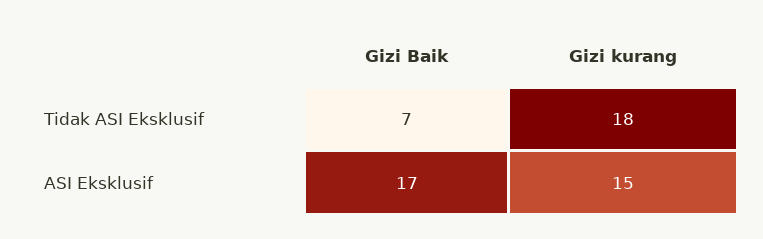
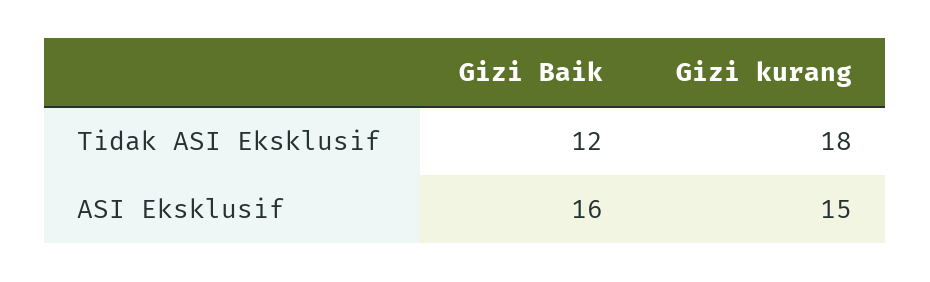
  {
    "Gizi Baik": {
-     "Tidak ASI Eksklusif": 7,
+     "Tidak ASI Eksklusif": 12,
-     "ASI Eksklusif": 17
+     "ASI Eksklusif": 16
    },
    "Gizi kurang": {
      "Tidak ASI Eksklusif": 18,
      "ASI Eksklusif": 15
    }
  }

